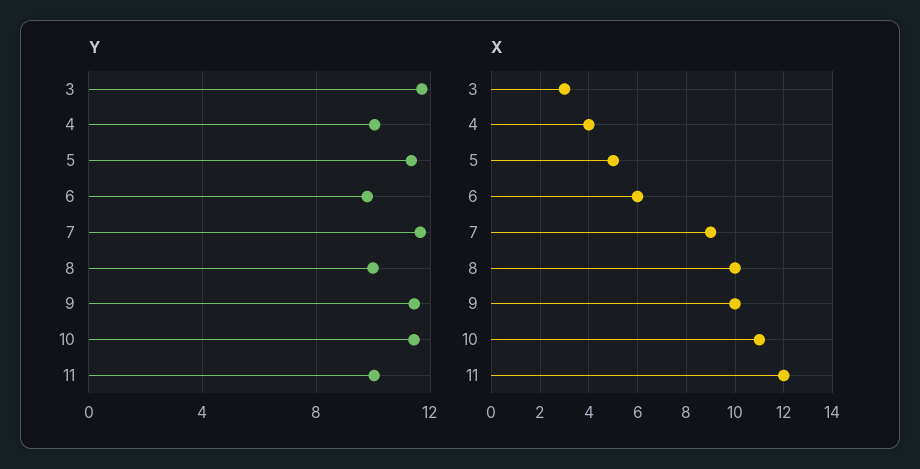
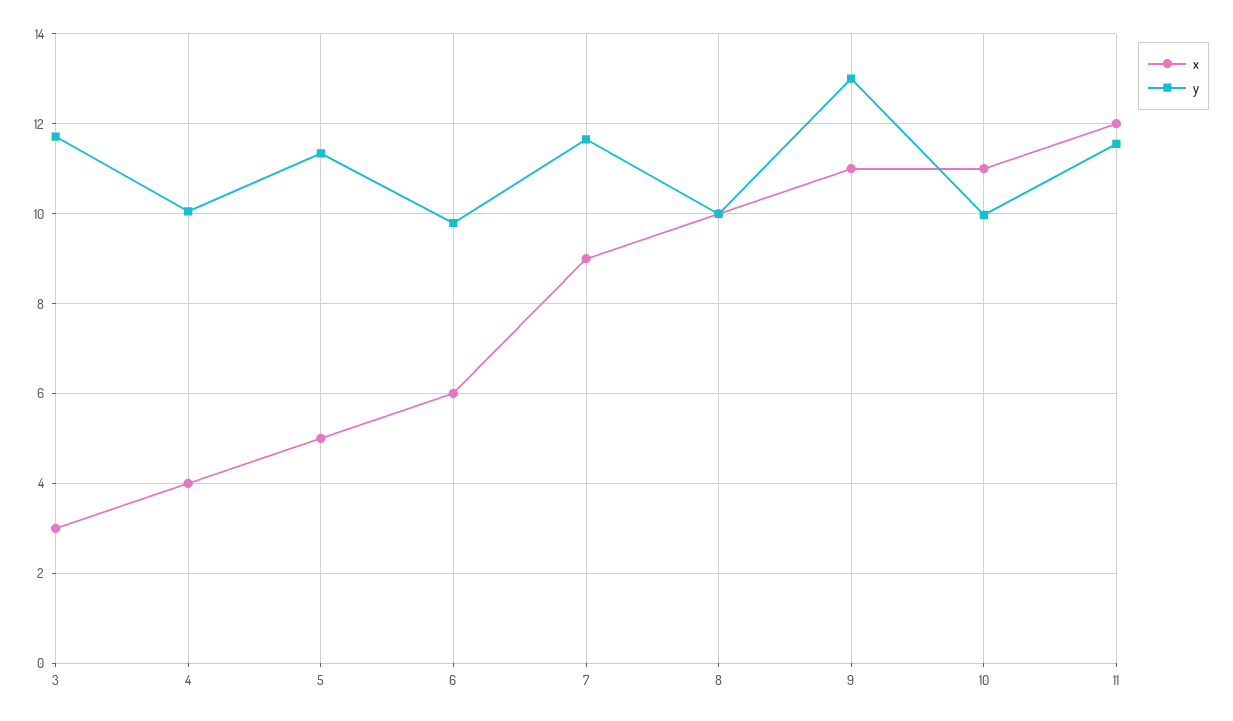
  {
    "Y": {
      "3": 11.8,
      "4": 10,
      "5": 11.4,
      "6": 9.8,
      "7": 11.6,
      "8": 10,
-     "9": 11.5,
+     "9": 13,
-     "10": 11.5,
+     "10": 10,
-     "11": 10
+     "11": 11.6
    },
    "X": {
      "3": 3,
      "4": 4,
      "5": 5,
      "6": 6,
      "7": 9,
      "8": 10,
-     "9": 10,
+     "9": 11,
      "10": 11,
      "11": 12
    }
  }

